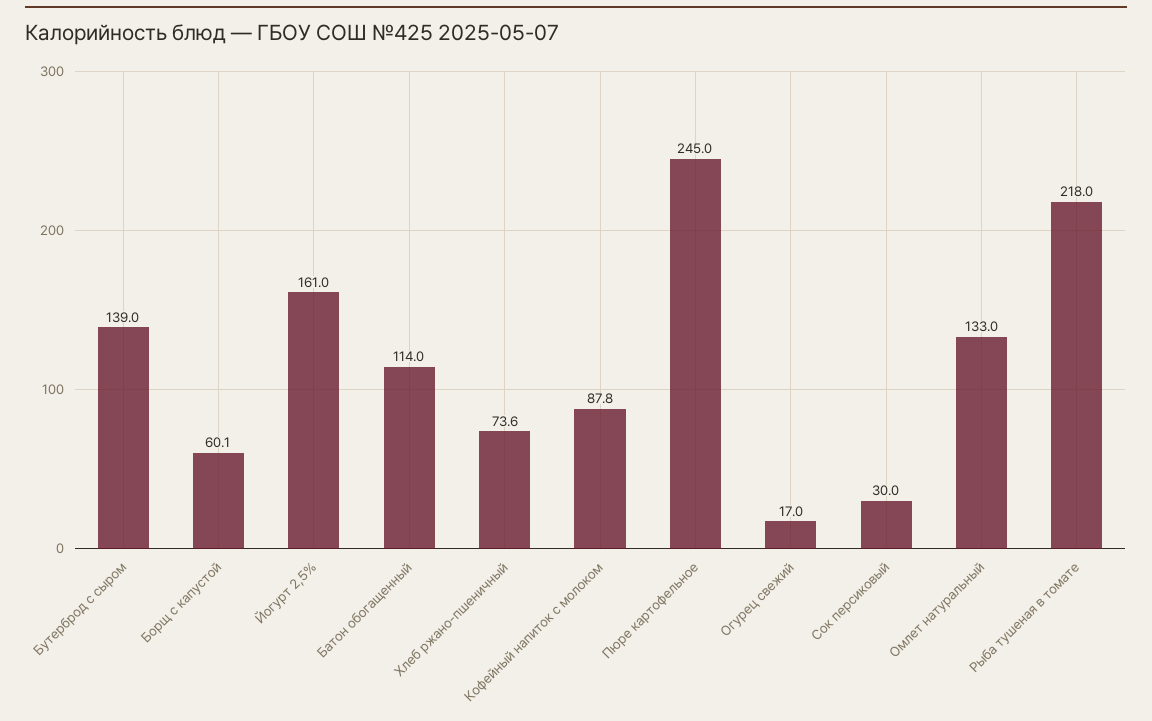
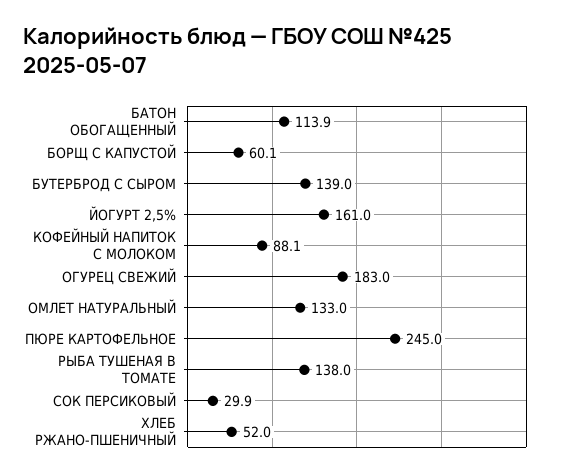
  {
    "Бутерброд с сыром": 139,
    "Борщ с капустой": 60.1,
    "Йогурт 2,5%": 161,
-   "Батон обогащенный": 114,
+   "Батон обогащенный": 113.9,
-   "Хлеб ржано-пшеничный": 73.6,
+   "Хлеб ржано-пшеничный": 52,
-   "Кофейный напиток с молоком": 87.8,
+   "Кофейный напиток с молоком": 88.1,
    "Пюре картофельное": 245,
-   "Огурец свежий": 17,
+   "Огурец свежий": 183,
-   "Сок персиковый": 30,
+   "Сок персиковый": 29.9,
    "Омлет натуральный": 133,
-   "Рыба тушеная в томате": 218
+   "Рыба тушеная в томате": 138
  }

